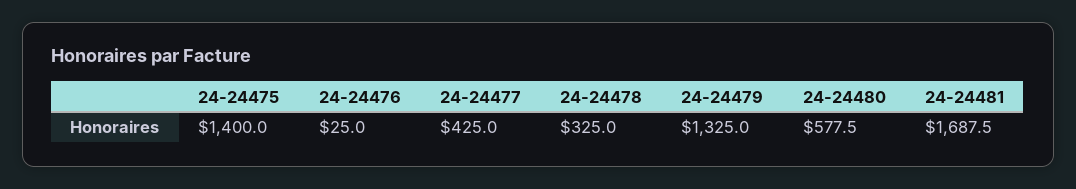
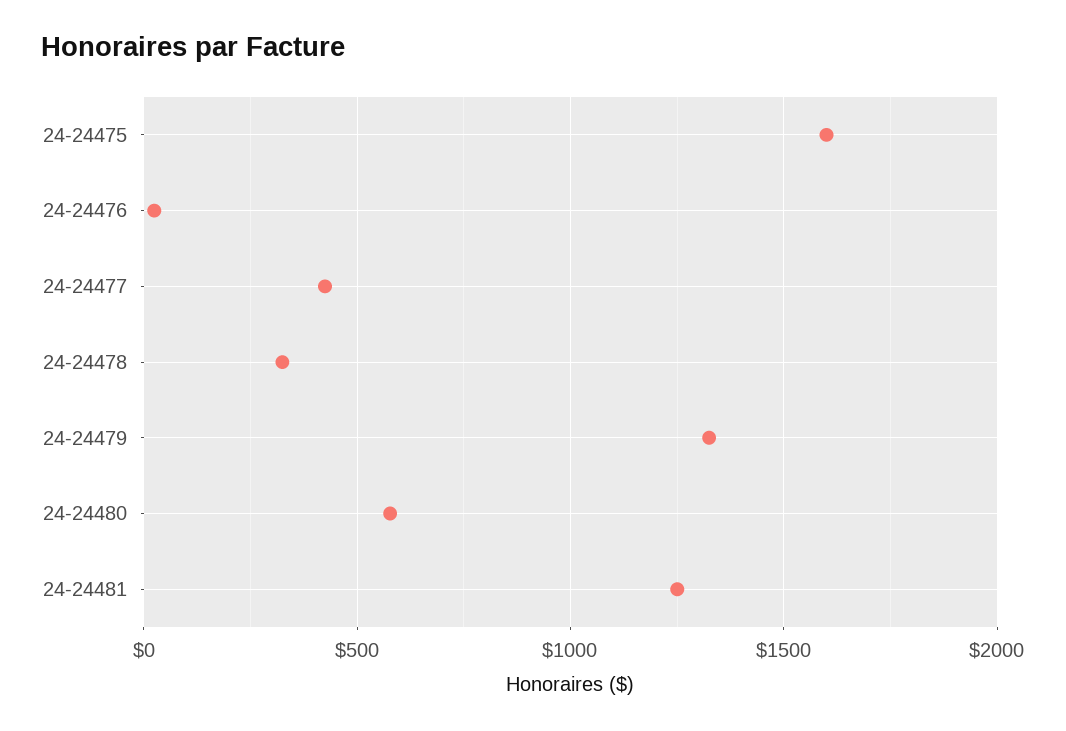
  {
-   "24-24475": 1400,
+   "24-24475": 1600,
    "24-24476": 25,
    "24-24477": 425,
    "24-24478": 325,
    "24-24479": 1325,
    "24-24480": 577.5,
-   "24-24481": 1687.5
+   "24-24481": 1250
  }

